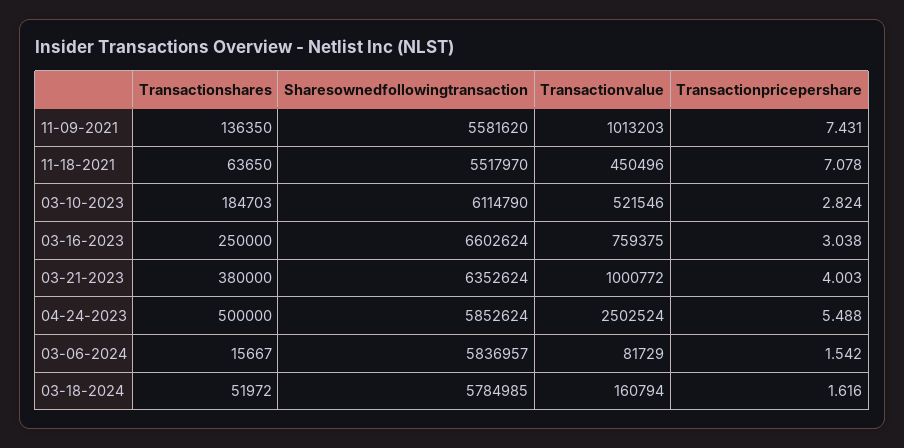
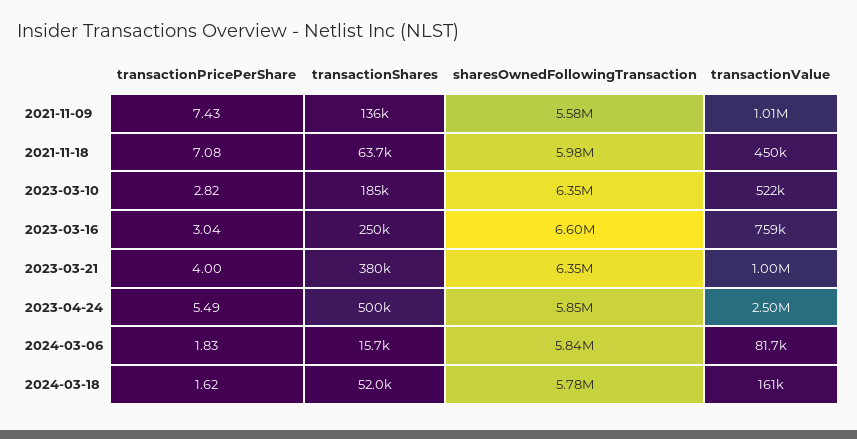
  {
    "Transactionshares": {
      "11-09-2021": 136350,
      "11-18-2021": 63650,
      "03-10-2023": 184703,
      "03-16-2023": 250000,
      "03-21-2023": 380000,
      "04-24-2023": 500000,
      "03-06-2024": 15667,
      "03-18-2024": 51972
    },
    "Sharesownedfollowingtransaction": {
      "11-09-2021": 5581620,
-     "11-18-2021": 5517970,
+     "11-18-2021": 5980000,
-     "03-10-2023": 6114790,
+     "03-10-2023": 6350000,
      "03-16-2023": 6602624,
      "03-21-2023": 6352624,
      "04-24-2023": 5852624,
      "03-06-2024": 5836957,
      "03-18-2024": 5784985
    },
    "Transactionvalue": {
      "11-09-2021": 1013203,
      "11-18-2021": 450496,
      "03-10-2023": 521546,
      "03-16-2023": 759375,
      "03-21-2023": 1000772,
      "04-24-2023": 2502524,
      "03-06-2024": 81729,
      "03-18-2024": 160794
    },
    "Transactionpricepershare": {
      "11-09-2021": 7.431,
      "11-18-2021": 7.078,
      "03-10-2023": 2.824,
      "03-16-2023": 3.038,
      "03-21-2023": 4.003,
      "04-24-2023": 5.488,
-     "03-06-2024": 1.542,
+     "03-06-2024": 1.83,
      "03-18-2024": 1.616
    }
  }

